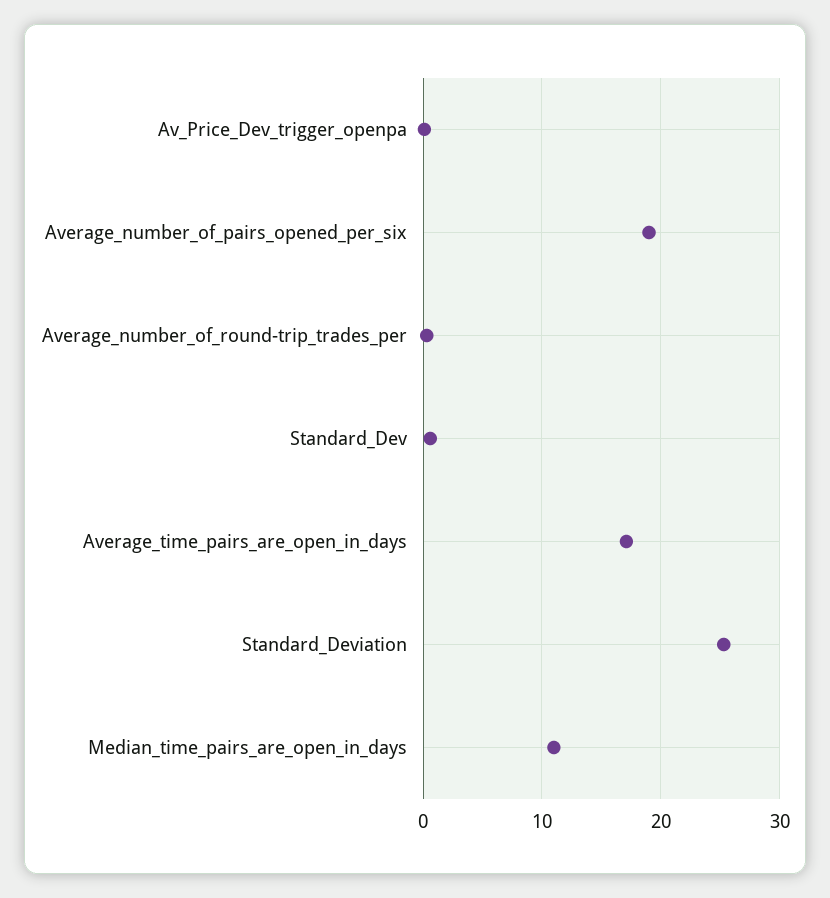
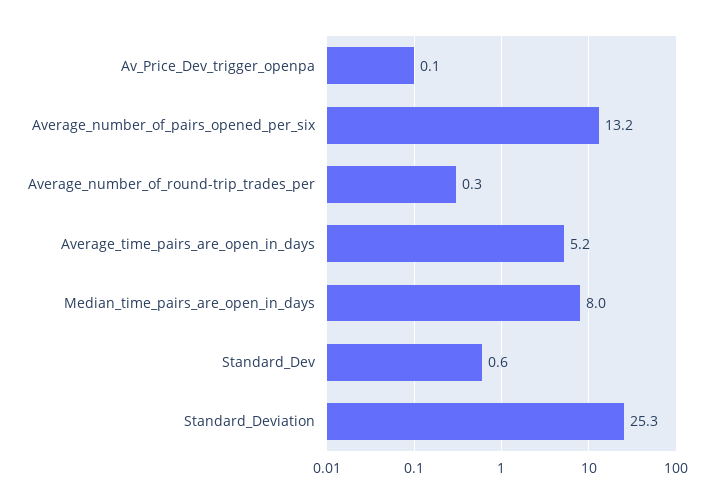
  {
    "Av_Price_Dev_trigger_openpa": 0.1,
-   "Average_number_of_pairs_opened_per_six": 19,
+   "Average_number_of_pairs_opened_per_six": 13.2,
    "Average_number_of_round-trip_trades_per": 0.3,
    "Standard_Dev": 0.6,
-   "Average_time_pairs_are_open_in_days": 17,
+   "Average_time_pairs_are_open_in_days": 5.2,
    "Standard_Deviation": 25.3,
-   "Median_time_pairs_are_open_in_days": 11
+   "Median_time_pairs_are_open_in_days": 8
  }

